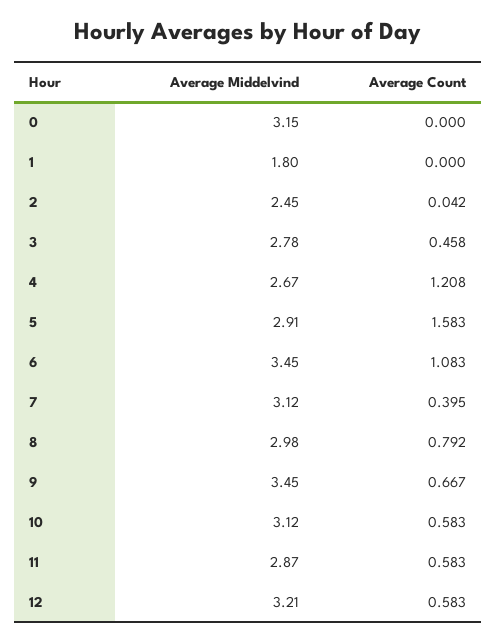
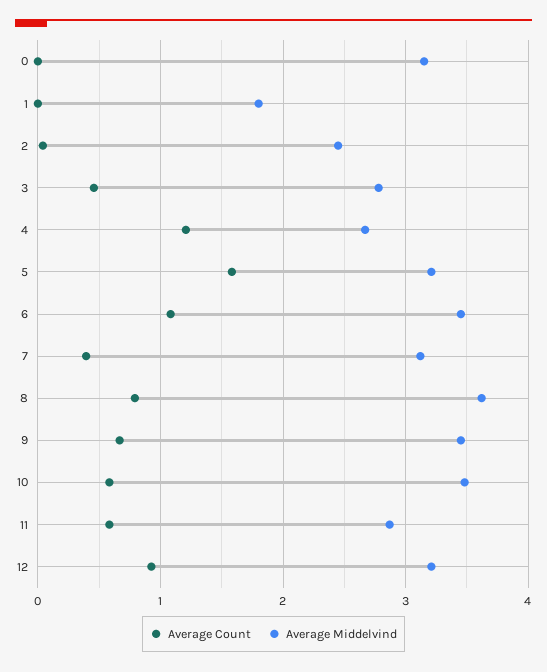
  {
    "Average Middelvind": {
      "0": 3.15,
      "1": 1.8,
      "2": 2.45,
      "3": 2.78,
      "4": 2.67,
-     "5": 2.91,
+     "5": 3.2,
      "6": 3.45,
      "7": 3.12,
-     "8": 2.98,
+     "8": 3.6,
      "9": 3.45,
-     "10": 3.12,
+     "10": 3.5,
      "11": 2.87,
      "12": 3.21
    },
    "Average Count": {
      "0": 0,
      "1": 0,
      "2": 0.042,
      "3": 0.458,
      "4": 1.208,
      "5": 1.583,
      "6": 1.083,
      "7": 0.395,
      "8": 0.792,
      "9": 0.667,
      "10": 0.583,
      "11": 0.583,
-     "12": 0.583
+     "12": 0.9
    }
  }

